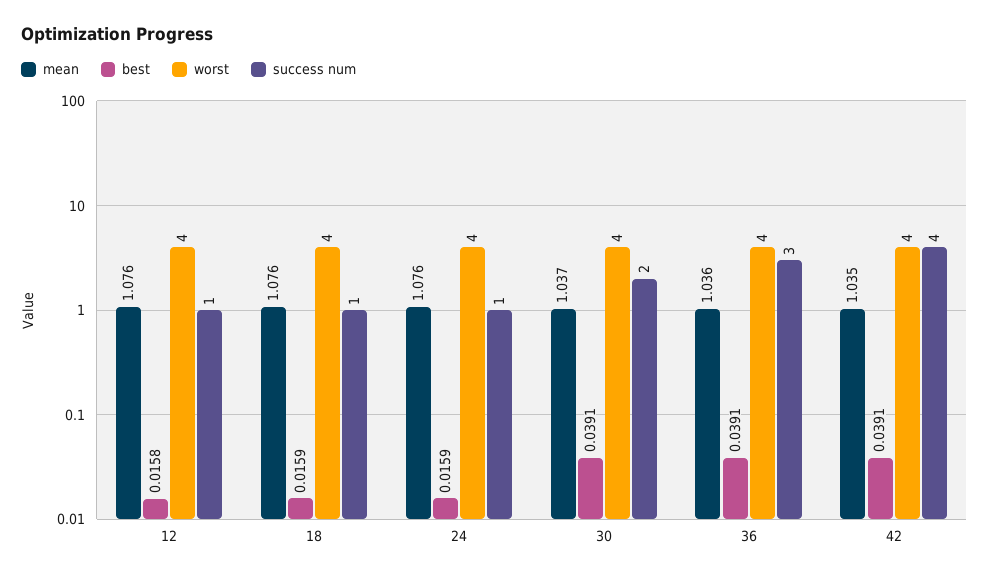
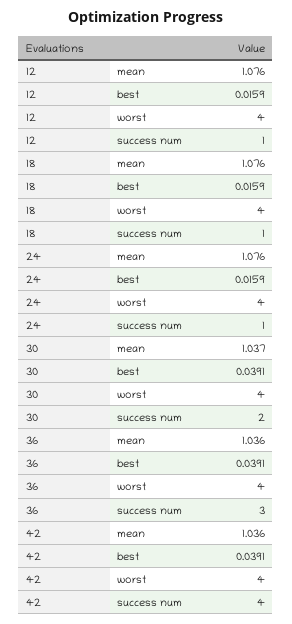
  {
    "mean": {
      "12": 1.076,
      "18": 1.076,
      "24": 1.076,
      "30": 1.037,
      "36": 1.036,
-     "42": 1.035
+     "42": 1.036
    },
    "best": {
-     "12": 0.0158,
+     "12": 0.0159,
      "18": 0.0159,
      "24": 0.0159,
      "30": 0.0391,
      "36": 0.0391,
      "42": 0.0391
    },
    "worst": {
      "12": 4,
      "18": 4,
      "24": 4,
      "30": 4,
      "36": 4,
      "42": 4
    },
    "success num": {
      "12": 1,
      "18": 1,
      "24": 1,
      "30": 2,
      "36": 3,
      "42": 4
    }
  }

